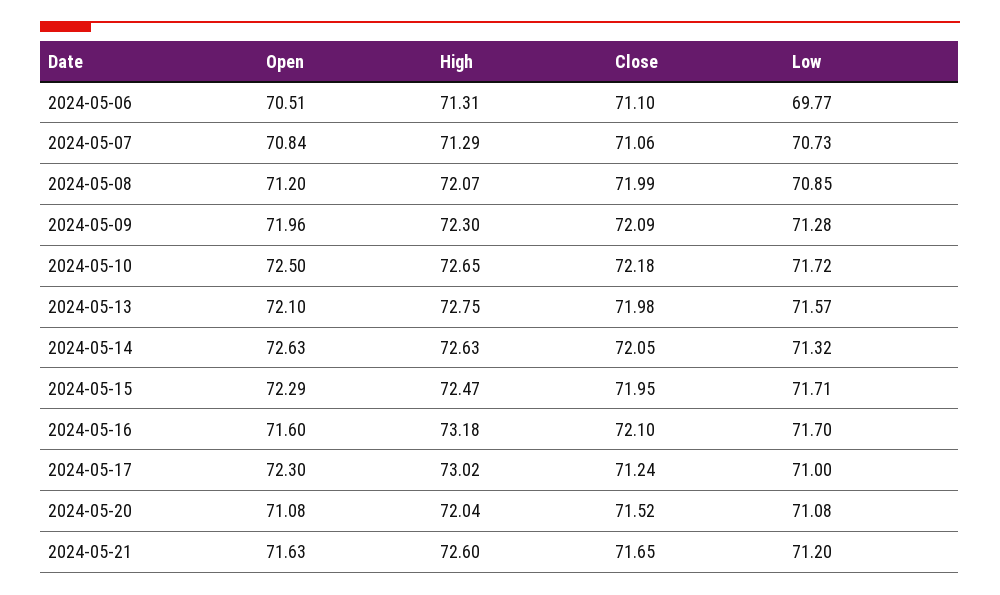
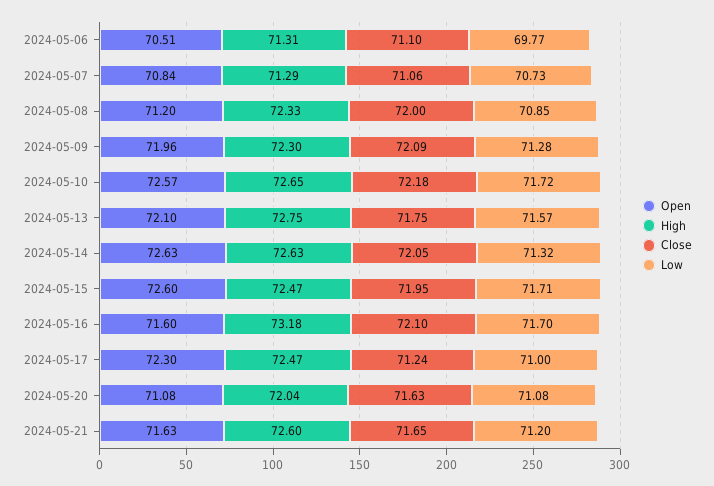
  {
    "Open": {
      "2024-05-06": 70.51,
      "2024-05-07": 70.84,
      "2024-05-08": 71.2,
      "2024-05-09": 71.96,
-     "2024-05-10": 72.5,
+     "2024-05-10": 72.57,
      "2024-05-13": 72.1,
      "2024-05-14": 72.63,
-     "2024-05-15": 72.29,
+     "2024-05-15": 72.6,
      "2024-05-16": 71.6,
      "2024-05-17": 72.3,
      "2024-05-20": 71.08,
      "2024-05-21": 71.63
    },
    "High": {
      "2024-05-06": 71.31,
      "2024-05-07": 71.29,
-     "2024-05-08": 72.07,
+     "2024-05-08": 72.33,
      "2024-05-09": 72.3,
      "2024-05-10": 72.65,
      "2024-05-13": 72.75,
      "2024-05-14": 72.63,
      "2024-05-15": 72.47,
      "2024-05-16": 73.18,
-     "2024-05-17": 73.02,
+     "2024-05-17": 72.47,
      "2024-05-20": 72.04,
      "2024-05-21": 72.6
    },
    "Close": {
      "2024-05-06": 71.1,
      "2024-05-07": 71.06,
-     "2024-05-08": 71.99,
+     "2024-05-08": 72,
      "2024-05-09": 72.09,
      "2024-05-10": 72.18,
-     "2024-05-13": 71.98,
+     "2024-05-13": 71.75,
      "2024-05-14": 72.05,
      "2024-05-15": 71.95,
      "2024-05-16": 72.1,
      "2024-05-17": 71.24,
-     "2024-05-20": 71.52,
+     "2024-05-20": 71.63,
      "2024-05-21": 71.65
    },
    "Low": {
      "2024-05-06": 69.77,
      "2024-05-07": 70.73,
      "2024-05-08": 70.85,
      "2024-05-09": 71.28,
      "2024-05-10": 71.72,
      "2024-05-13": 71.57,
      "2024-05-14": 71.32,
      "2024-05-15": 71.71,
      "2024-05-16": 71.7,
      "2024-05-17": 71,
      "2024-05-20": 71.08,
      "2024-05-21": 71.2
    }
  }

